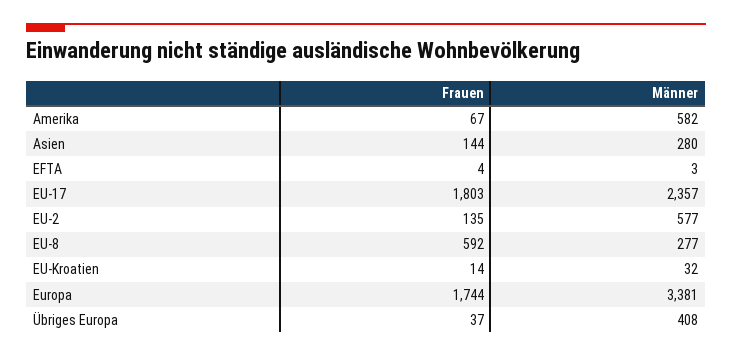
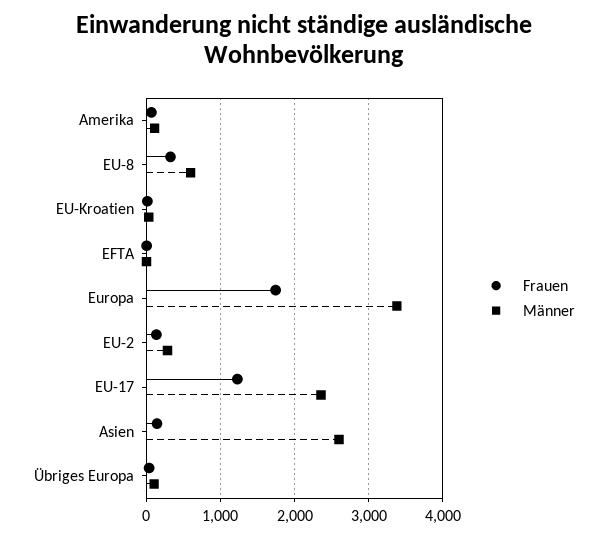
  {
    "Frauen": {
      "Amerika": 67,
      "Asien": 144,
      "EFTA": 4,
-     "EU-17": 1803,
+     "EU-17": 1200,
      "EU-2": 135,
-     "EU-8": 592,
+     "EU-8": 300,
      "EU-Kroatien": 14,
      "Europa": 1744,
      "Übriges Europa": 37
    },
    "Männer": {
-     "Amerika": 582,
+     "Amerika": 100,
-     "Asien": 280,
+     "Asien": 2600,
      "EFTA": 3,
      "EU-17": 2357,
-     "EU-2": 577,
+     "EU-2": 300,
-     "EU-8": 277,
+     "EU-8": 600,
      "EU-Kroatien": 32,
      "Europa": 3381,
-     "Übriges Europa": 408
+     "Übriges Europa": 100
    }
  }

